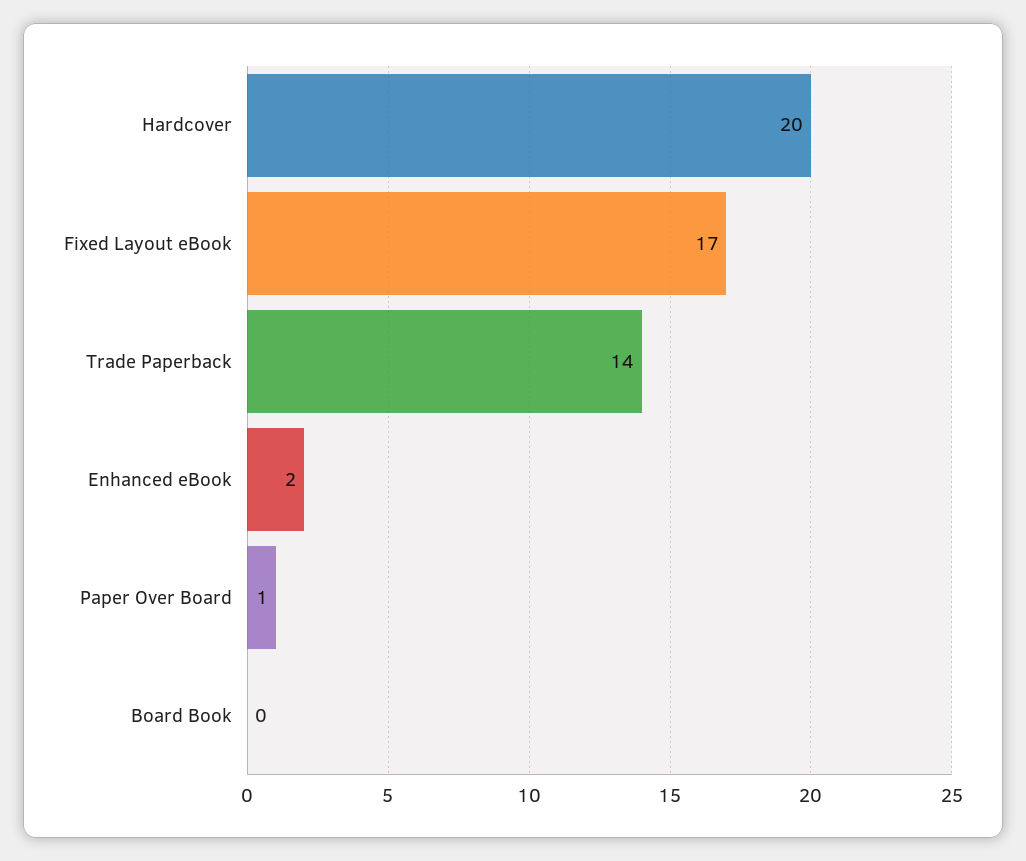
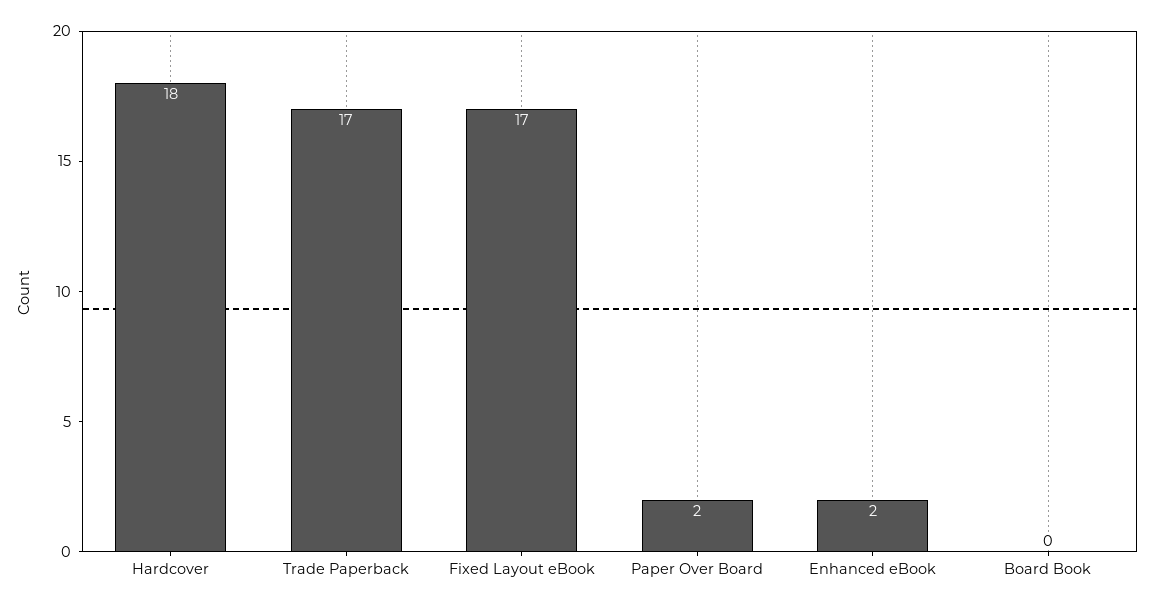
  {
-   "Hardcover": 20,
+   "Hardcover": 18,
    "Fixed Layout eBook": 17,
-   "Trade Paperback": 14,
+   "Trade Paperback": 17,
    "Enhanced eBook": 2,
-   "Paper Over Board": 1,
+   "Paper Over Board": 2,
    "Board Book": 0
  }

